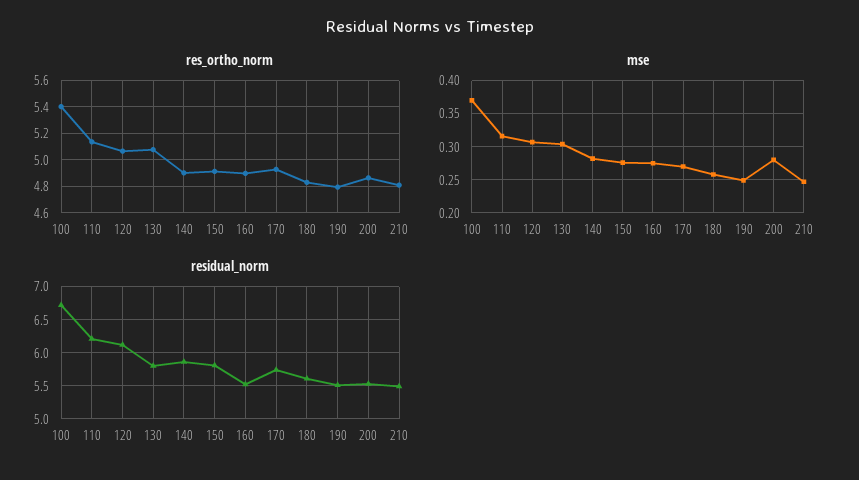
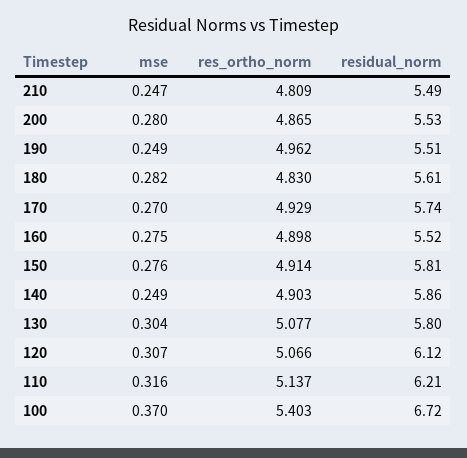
  {
    "res_ortho_norm": {
      "100": 5.403,
      "110": 5.137,
      "120": 5.066,
      "130": 5.077,
      "140": 4.903,
      "150": 4.914,
      "160": 4.898,
      "170": 4.929,
      "180": 4.83,
-     "190": 4.8,
+     "190": 4.962,
      "200": 4.865,
      "210": 4.809
    },
    "mse": {
      "100": 0.37,
      "110": 0.316,
      "120": 0.307,
      "130": 0.304,
-     "140": 0.28,
+     "140": 0.249,
      "150": 0.276,
      "160": 0.275,
      "170": 0.27,
-     "180": 0.26,
+     "180": 0.282,
      "190": 0.249,
      "200": 0.28,
      "210": 0.247
    },
    "residual_norm": {
      "100": 6.72,
      "110": 6.21,
      "120": 6.12,
      "130": 5.8,
      "140": 5.86,
      "150": 5.81,
      "160": 5.52,
      "170": 5.74,
      "180": 5.61,
      "190": 5.51,
      "200": 5.53,
      "210": 5.49
    }
  }

